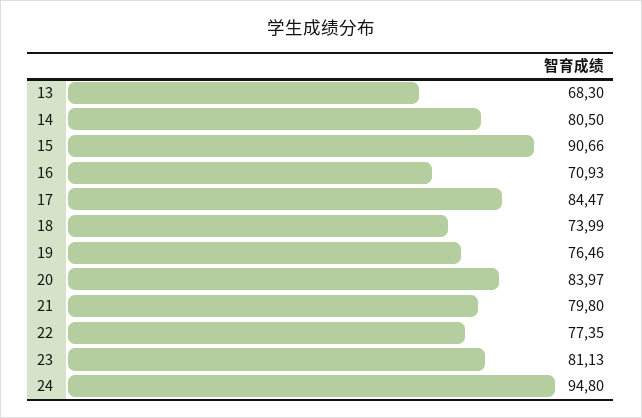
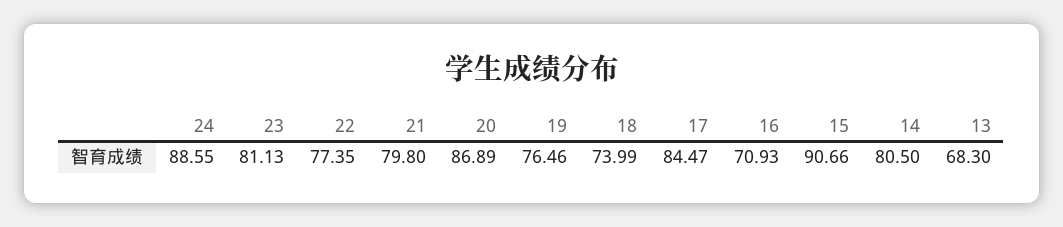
  {
    "13": 68.3,
    "14": 80.5,
    "15": 90.66,
    "16": 70.93,
    "17": 84.47,
    "18": 73.99,
    "19": 76.46,
-   "20": 83.97,
+   "20": 86.89,
    "21": 79.8,
    "22": 77.35,
    "23": 81.13,
-   "24": 94.8
+   "24": 88.55
  }

